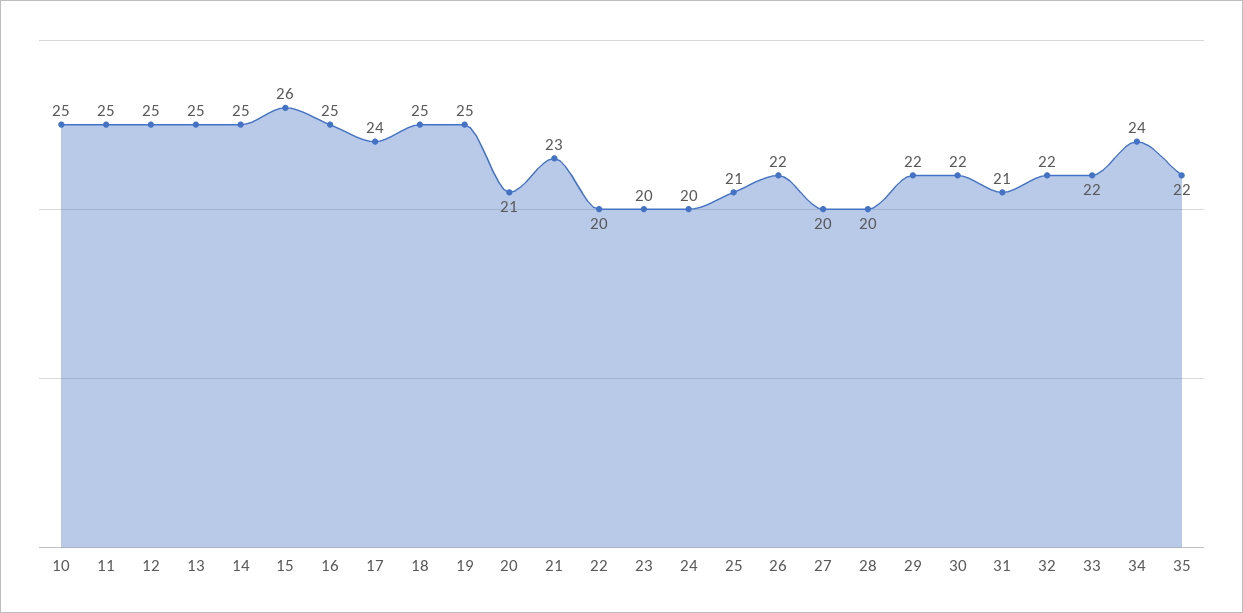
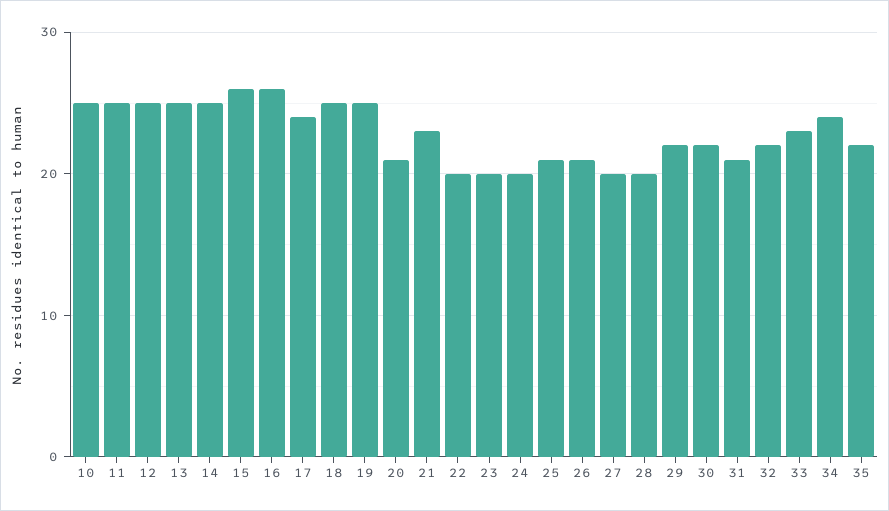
  {
    "10": 25,
    "11": 25,
    "12": 25,
    "13": 25,
    "14": 25,
    "15": 26,
-   "16": 25,
+   "16": 26,
    "17": 24,
    "18": 25,
    "19": 25,
    "20": 21,
    "21": 23,
    "22": 20,
    "23": 20,
    "24": 20,
    "25": 21,
-   "26": 22,
+   "26": 21,
    "27": 20,
    "28": 20,
    "29": 22,
    "30": 22,
    "31": 21,
    "32": 22,
-   "33": 22,
+   "33": 23,
    "34": 24,
    "35": 22
  }

